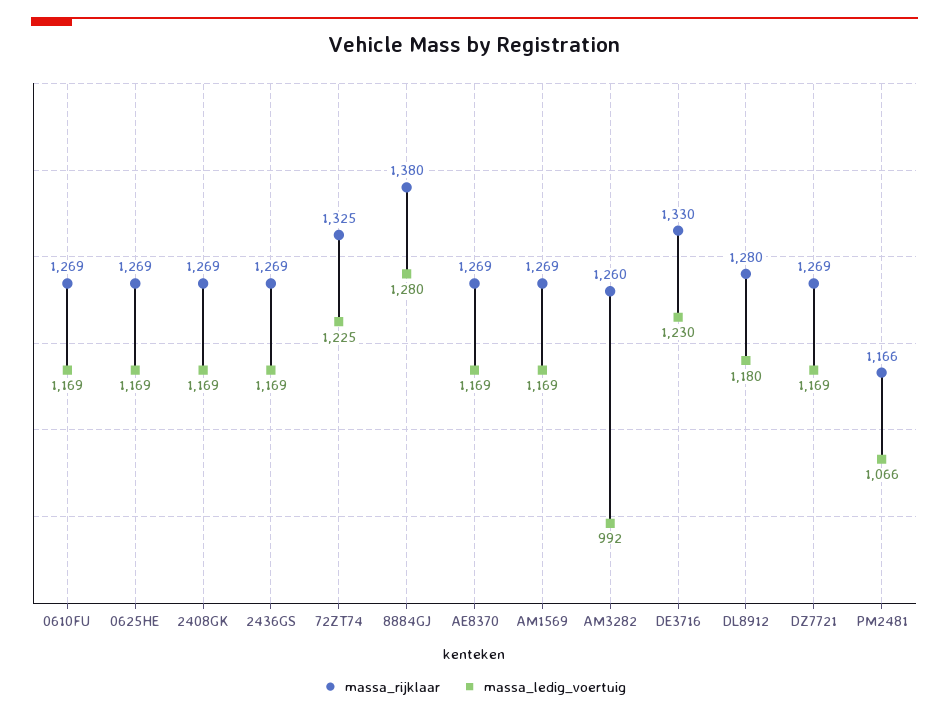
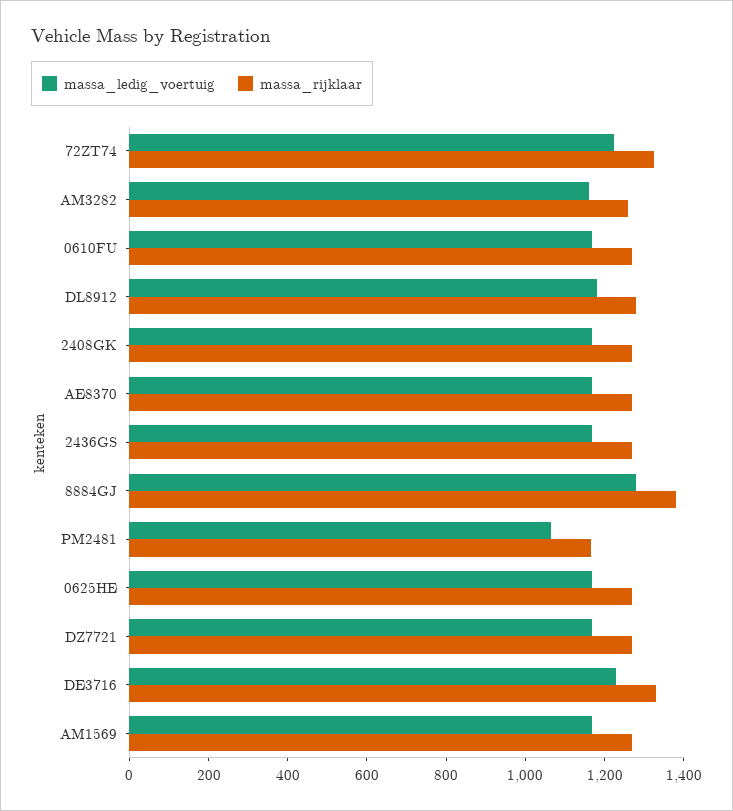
  {
    "massa_rijklaar": {
      "0610FU": 1269,
      "0625HE": 1269,
      "2408GK": 1269,
      "2436GS": 1269,
      "72ZT74": 1325,
      "8884GJ": 1380,
      "AE8370": 1269,
      "AM1569": 1269,
      "AM3282": 1260,
      "DE3716": 1330,
      "DL8912": 1280,
      "DZ7721": 1269,
      "PM2481": 1166
    },
    "massa_ledig_voertuig": {
      "0610FU": 1169,
      "0625HE": 1169,
      "2408GK": 1169,
      "2436GS": 1169,
      "72ZT74": 1225,
      "8884GJ": 1280,
      "AE8370": 1169,
      "AM1569": 1169,
-     "AM3282": 992,
+     "AM3282": 1150,
      "DE3716": 1230,
      "DL8912": 1180,
      "DZ7721": 1169,
      "PM2481": 1066
    }
  }

